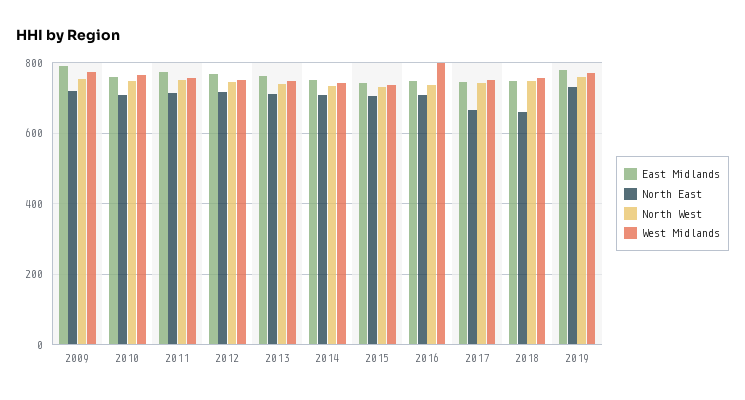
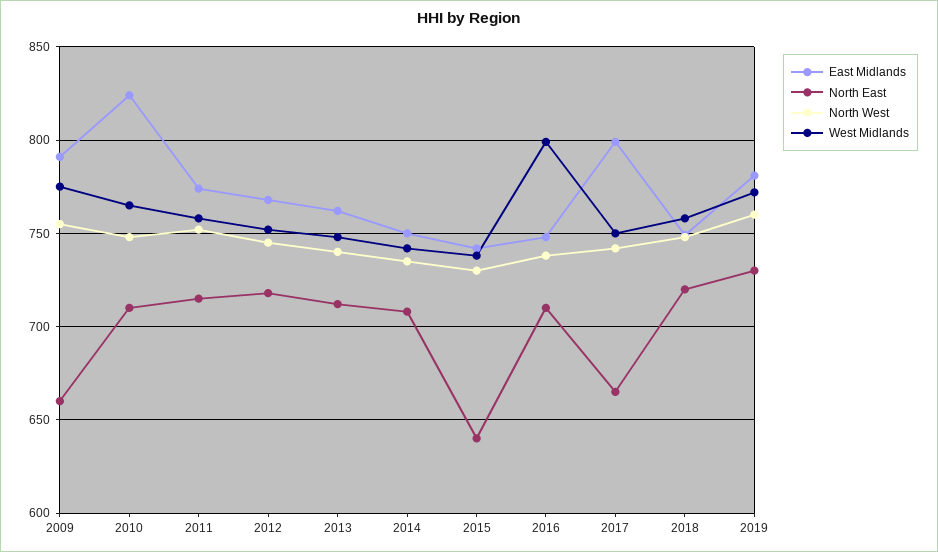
  {
    "East Midlands": {
      "2009": 790,
-     "2010": 760,
+     "2010": 825,
      "2011": 775,
      "2012": 770,
      "2013": 760,
      "2014": 750,
      "2015": 740,
      "2016": 750,
-     "2017": 740,
+     "2017": 800,
      "2018": 750,
      "2019": 780
    },
    "North East": {
-     "2009": 720,
+     "2009": 660,
      "2010": 710,
      "2011": 715,
      "2012": 720,
      "2013": 710,
      "2014": 710,
-     "2015": 700,
+     "2015": 640,
      "2016": 710,
      "2017": 665,
-     "2018": 660,
+     "2018": 720,
      "2019": 730
    },
    "North West": {
      "2009": 755,
      "2010": 750,
      "2011": 750,
      "2012": 745,
      "2013": 740,
      "2014": 735,
      "2015": 730,
      "2016": 740,
      "2017": 740,
      "2018": 750,
      "2019": 760
    },
    "West Midlands": {
      "2009": 775,
      "2010": 765,
      "2011": 760,
      "2012": 750,
      "2013": 750,
      "2014": 740,
      "2015": 740,
      "2016": 800,
      "2017": 750,
      "2018": 760,
      "2019": 770
    }
  }

